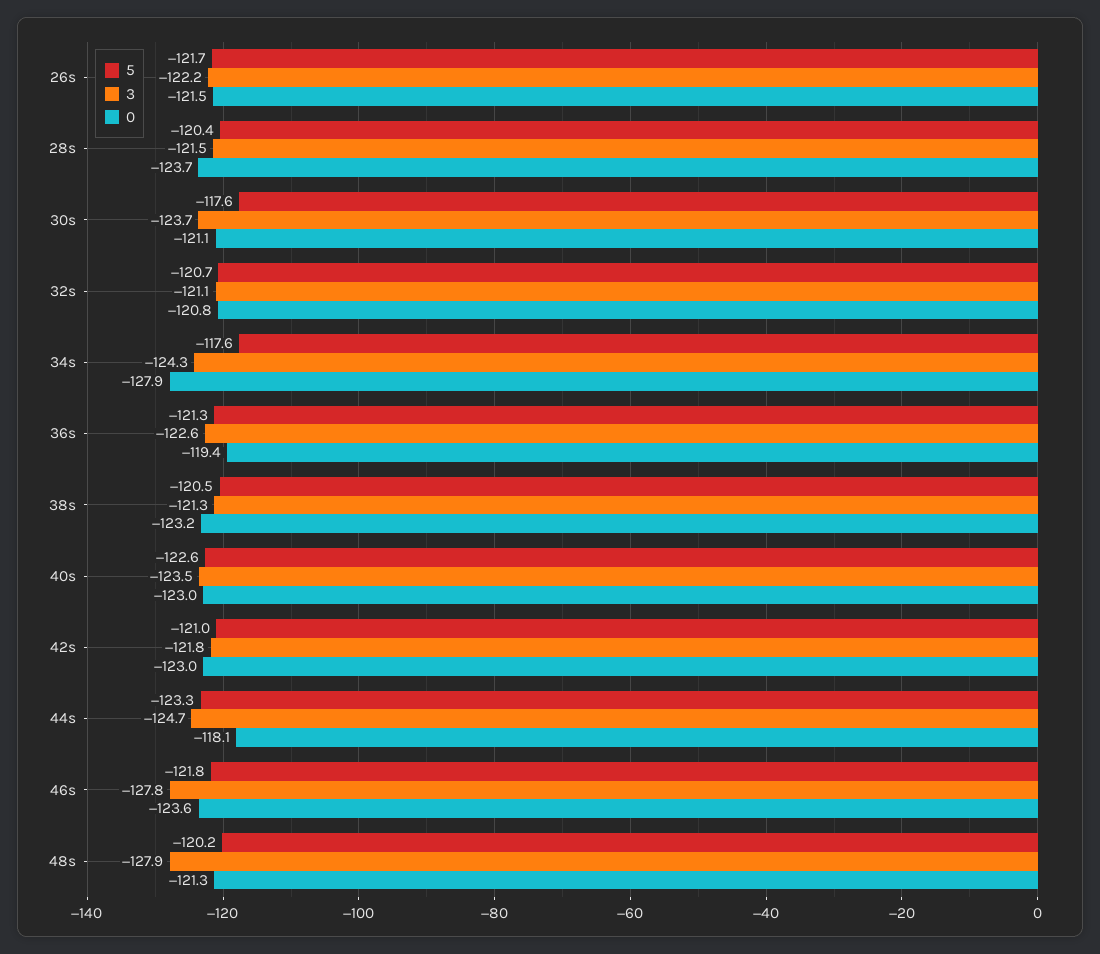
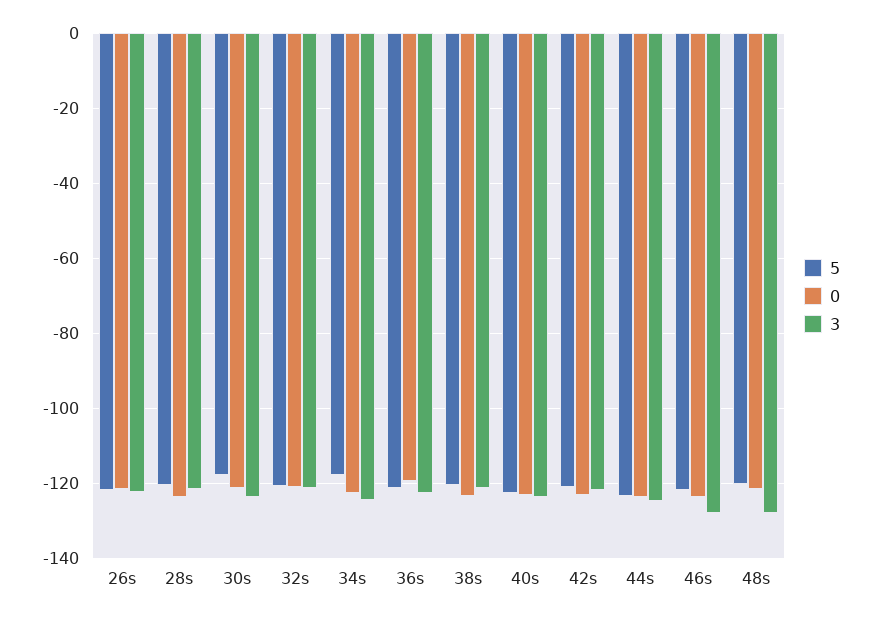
  {
    "5": {
      "26s": -121.7,
      "28s": -120.4,
      "30s": -117.6,
      "32s": -120.7,
      "34s": -117.6,
      "36s": -121.3,
      "38s": -120.5,
      "40s": -122.6,
      "42s": -121,
      "44s": -123.3,
      "46s": -121.8,
      "48s": -120.2
    },
    "3": {
      "26s": -122.2,
      "28s": -121.5,
      "30s": -123.7,
      "32s": -121.1,
      "34s": -124.3,
      "36s": -122.6,
      "38s": -121.3,
      "40s": -123.5,
      "42s": -121.8,
      "44s": -124.7,
      "46s": -127.8,
      "48s": -127.9
    },
    "0": {
      "26s": -121.5,
      "28s": -123.7,
      "30s": -121.1,
      "32s": -120.8,
-     "34s": -127.9,
+     "34s": -122,
      "36s": -119.4,
      "38s": -123.2,
      "40s": -123,
      "42s": -123,
-     "44s": -118.1,
+     "44s": -124,
      "46s": -123.6,
      "48s": -121.3
    }
  }

